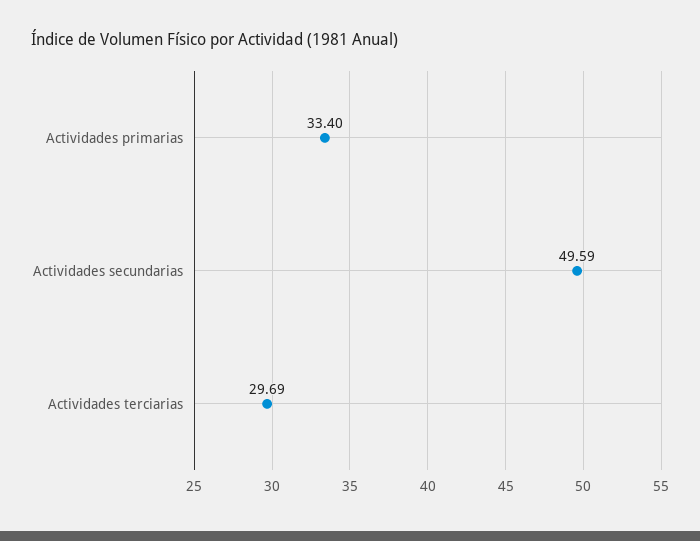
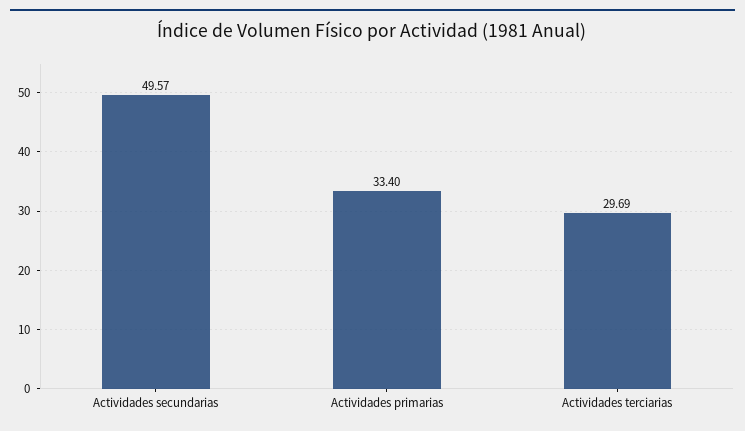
  {
    "Actividades primarias": 33.4,
-   "Actividades secundarias": 49.59,
+   "Actividades secundarias": 49.57,
    "Actividades terciarias": 29.69
  }

